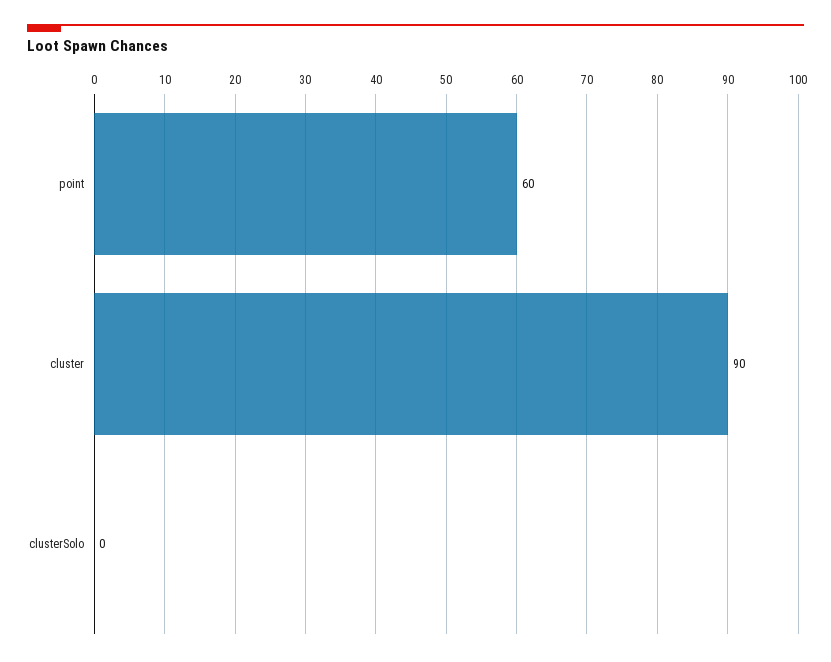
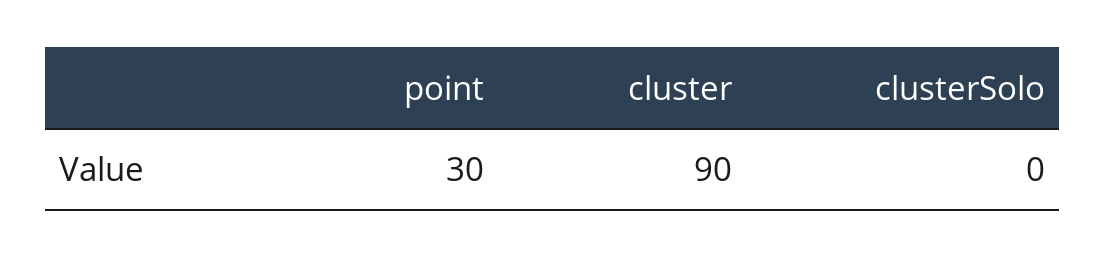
  {
-   "point": 60,
+   "point": 30,
    "cluster": 90,
    "clusterSolo": 0
  }

